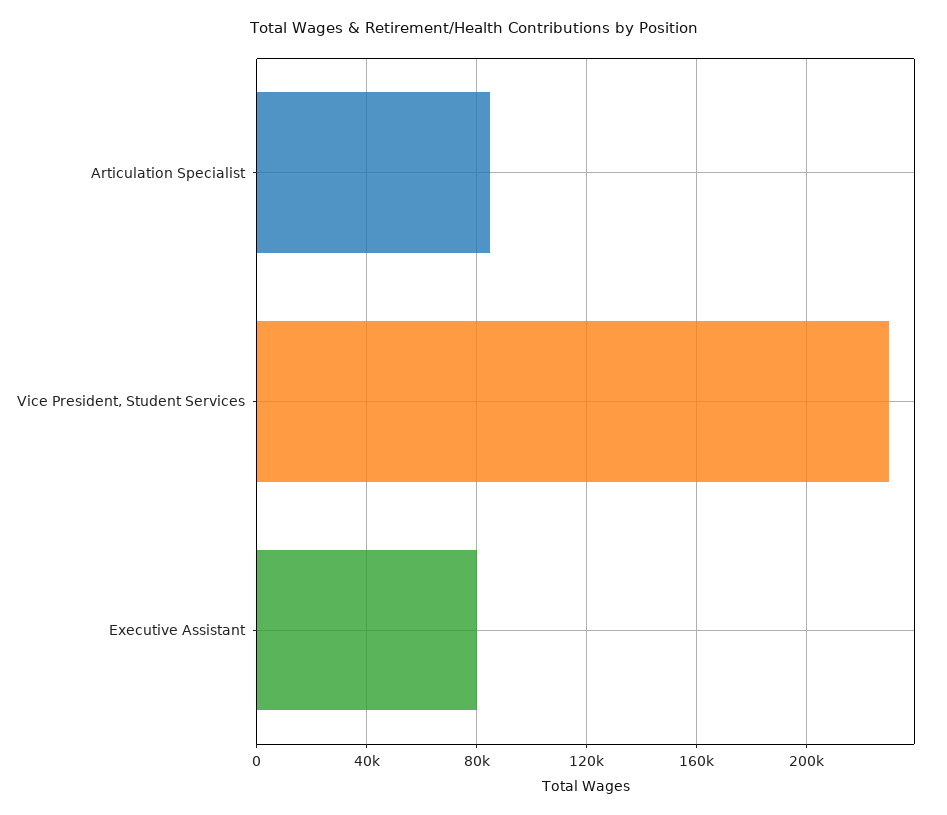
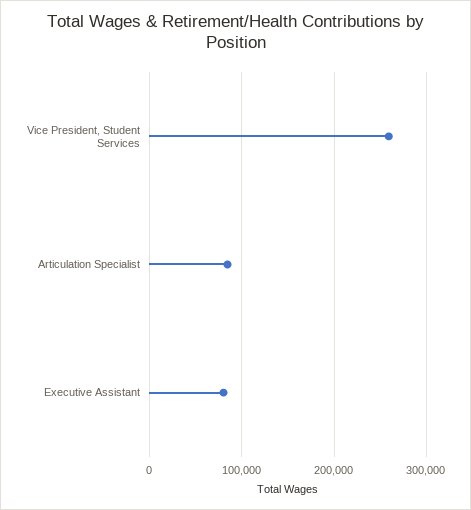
  {
    "Articulation Specialist": 85000,
-   "Vice President, Student Services": 230000,
+   "Vice President, Student Services": 260000,
    "Executive Assistant": 80000
  }

